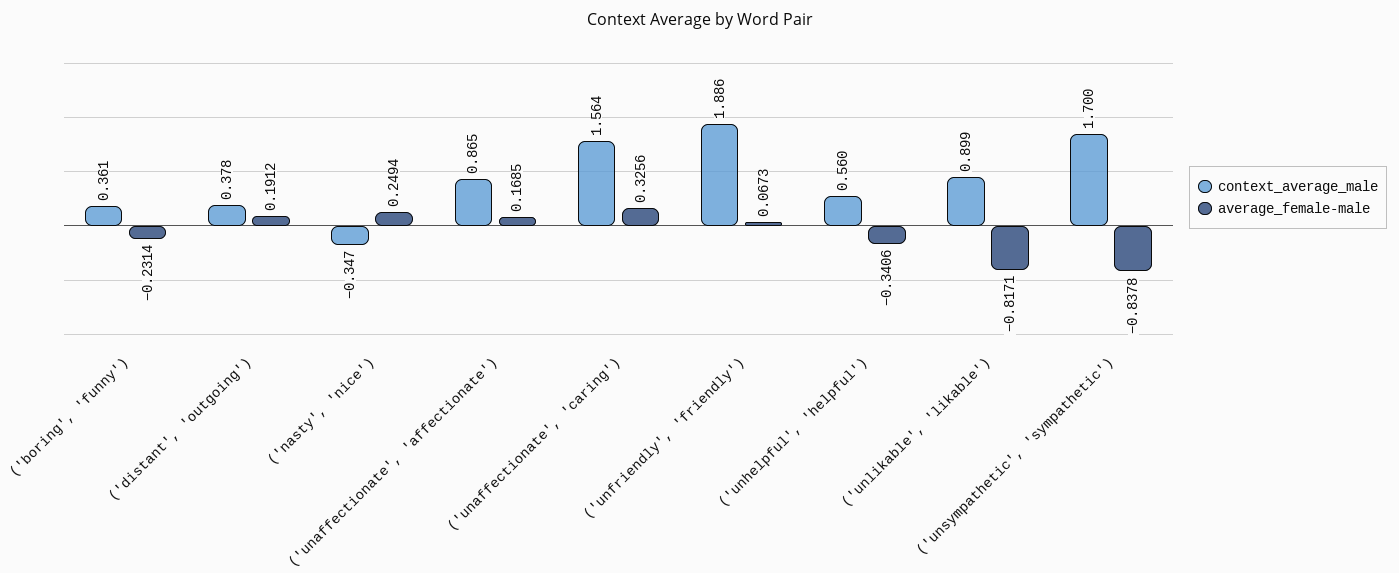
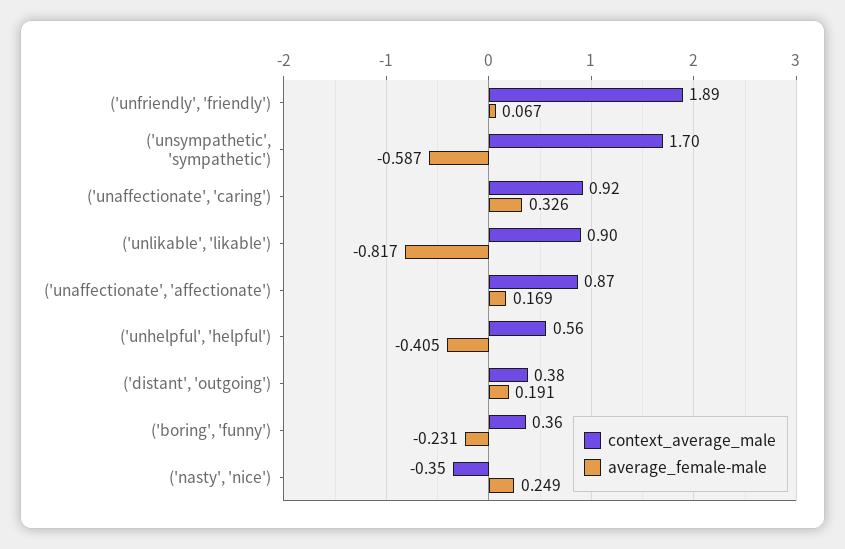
  {
    "context_average_male": {
      "('boring', 'funny')": 0.361,
      "('distant', 'outgoing')": 0.378,
      "('nasty', 'nice')": -0.347,
      "('unaffectionate', 'affectionate')": 0.865,
-     "('unaffectionate', 'caring')": 1.564,
+     "('unaffectionate', 'caring')": 0.92,
      "('unfriendly', 'friendly')": 1.886,
      "('unhelpful', 'helpful')": 0.56,
      "('unlikable', 'likable')": 0.899,
      "('unsympathetic', 'sympathetic')": 1.7
    },
    "average_female-male": {
      "('boring', 'funny')": -0.2314,
      "('distant', 'outgoing')": 0.1912,
      "('nasty', 'nice')": 0.2494,
      "('unaffectionate', 'affectionate')": 0.1685,
      "('unaffectionate', 'caring')": 0.3256,
      "('unfriendly', 'friendly')": 0.0673,
-     "('unhelpful', 'helpful')": -0.3406,
+     "('unhelpful', 'helpful')": -0.405,
      "('unlikable', 'likable')": -0.8171,
-     "('unsympathetic', 'sympathetic')": -0.8378
+     "('unsympathetic', 'sympathetic')": -0.587
    }
  }

